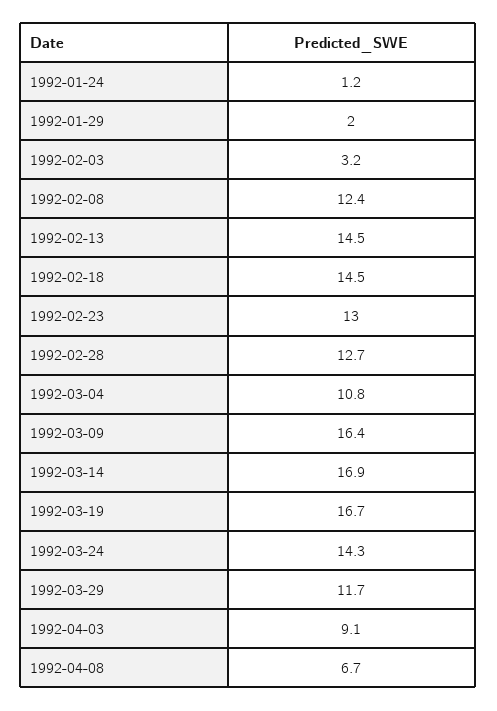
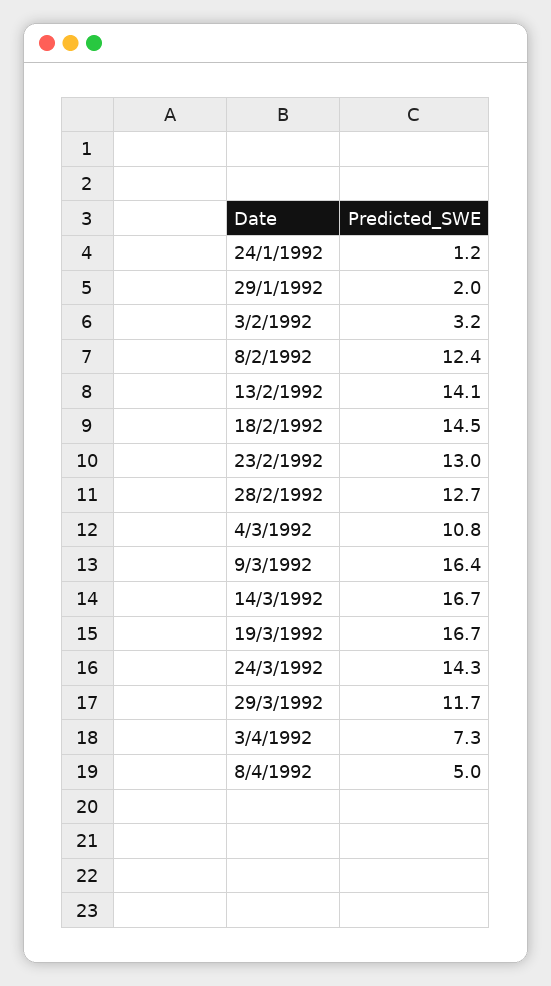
  {
    "1992-01-24": 1.2,
    "1992-01-29": 2,
    "1992-02-03": 3.2,
    "1992-02-08": 12.4,
-   "1992-02-13": 14.5,
+   "1992-02-13": 14.1,
    "1992-02-18": 14.5,
    "1992-02-23": 13,
    "1992-02-28": 12.7,
    "1992-03-04": 10.8,
    "1992-03-09": 16.4,
-   "1992-03-14": 16.9,
+   "1992-03-14": 16.7,
    "1992-03-19": 16.7,
    "1992-03-24": 14.3,
    "1992-03-29": 11.7,
-   "1992-04-03": 9.1,
+   "1992-04-03": 7.3,
-   "1992-04-08": 6.7
+   "1992-04-08": 5
  }

